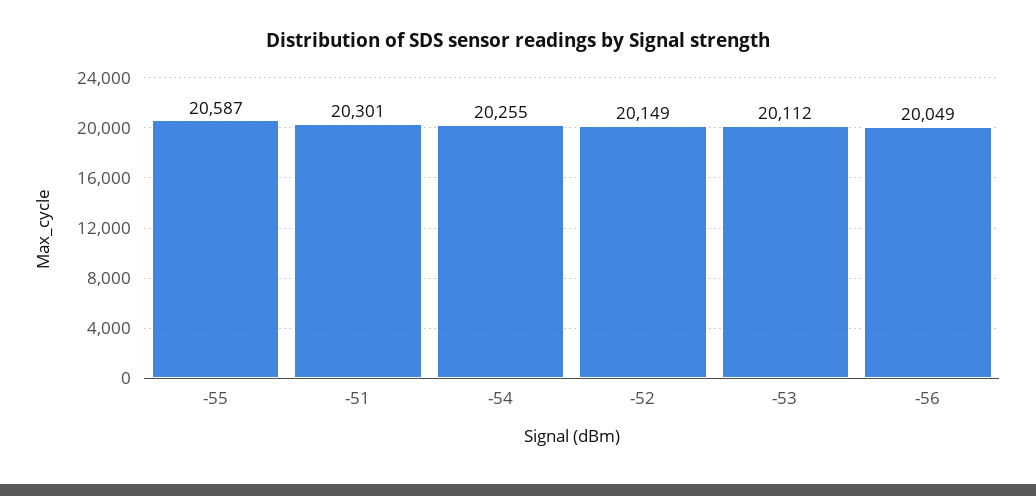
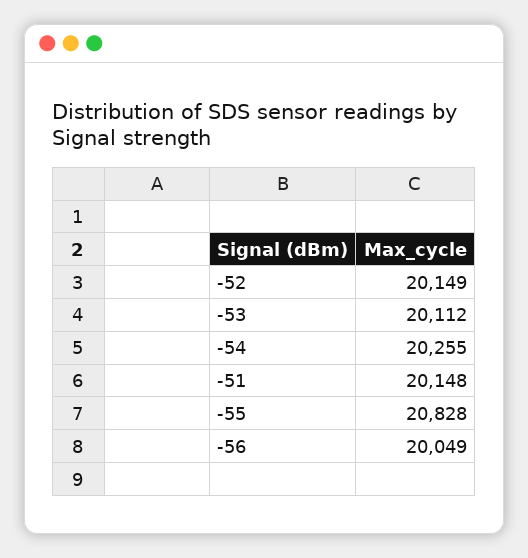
  {
-   "-55": 20587,
+   "-55": 20828,
-   "-51": 20301,
+   "-51": 20148,
    "-54": 20255,
    "-52": 20149,
    "-53": 20112,
    "-56": 20049
  }

